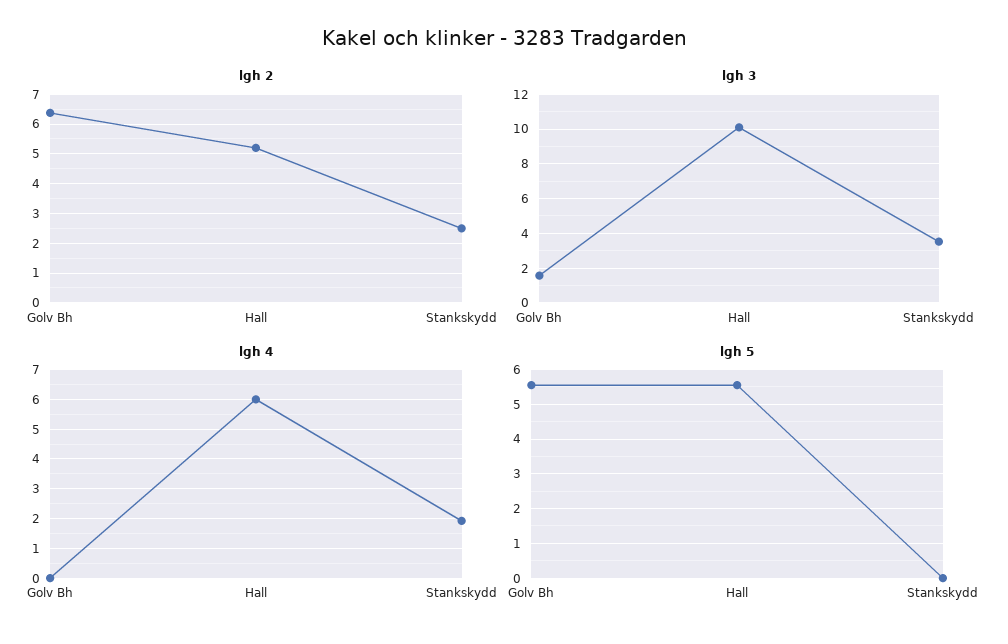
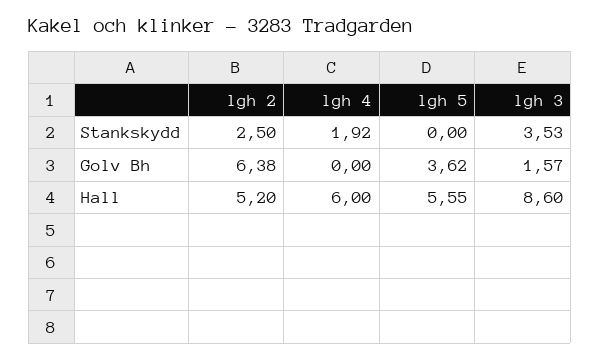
  {
    "lgh 2": {
      "Golv Bh": 6.38,
      "Hall": 5.2,
      "Stankskydd": 2.5
    },
    "lgh 3": {
      "Golv Bh": 1.57,
-     "Hall": 10,
+     "Hall": 8.6,
      "Stankskydd": 3.53
    },
    "lgh 4": {
      "Golv Bh": 0,
      "Hall": 6,
      "Stankskydd": 1.92
    },
    "lgh 5": {
-     "Golv Bh": 5.6,
+     "Golv Bh": 3.62,
      "Hall": 5.55,
      "Stankskydd": 0
    }
  }

